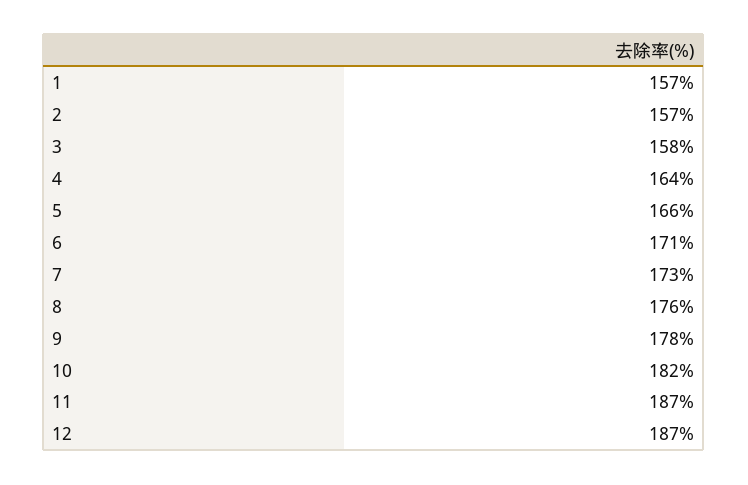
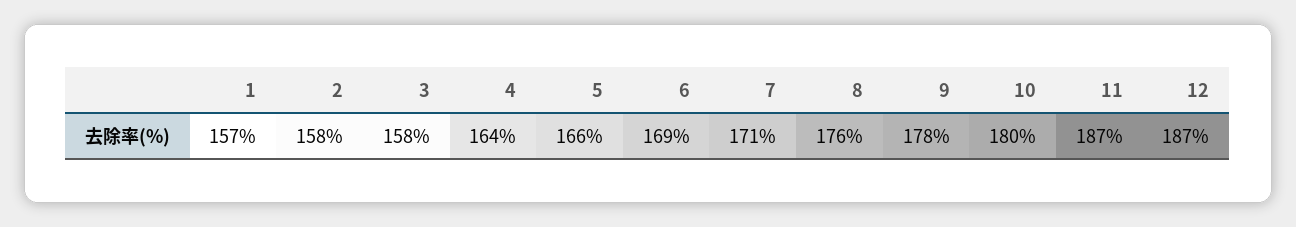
  {
    "1": 157,
-   "2": 157,
+   "2": 158,
    "3": 158,
    "4": 164,
    "5": 166,
-   "6": 171,
+   "6": 169,
-   "7": 173,
+   "7": 171,
    "8": 176,
    "9": 178,
-   "10": 182,
+   "10": 180,
    "11": 187,
    "12": 187
  }

